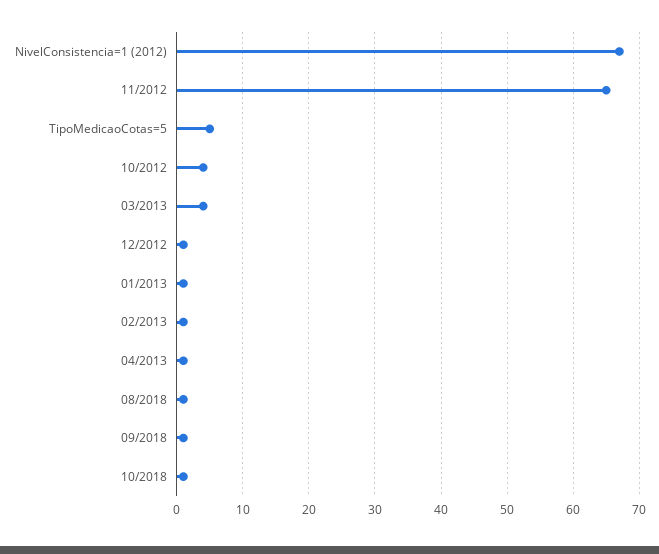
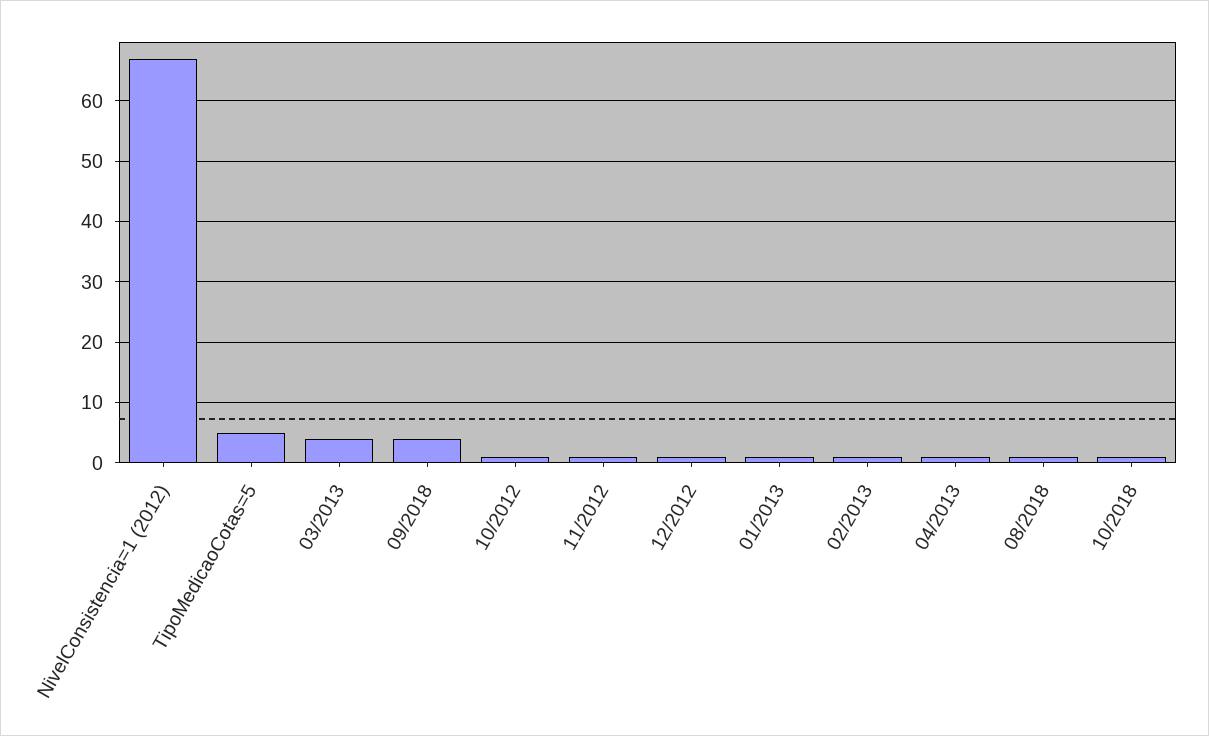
  {
    "NivelConsistencia=1 (2012)": 67,
-   "11/2012": 65,
+   "11/2012": 1,
    "TipoMedicaoCotas=5": 5,
-   "10/2012": 4,
+   "10/2012": 1,
    "03/2013": 4,
    "12/2012": 1,
    "01/2013": 1,
    "02/2013": 1,
    "04/2013": 1,
    "08/2018": 1,
-   "09/2018": 1,
+   "09/2018": 4,
    "10/2018": 1
  }

